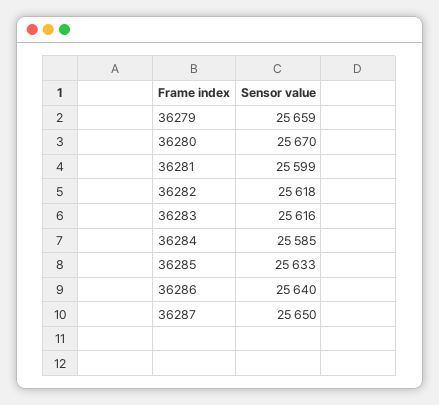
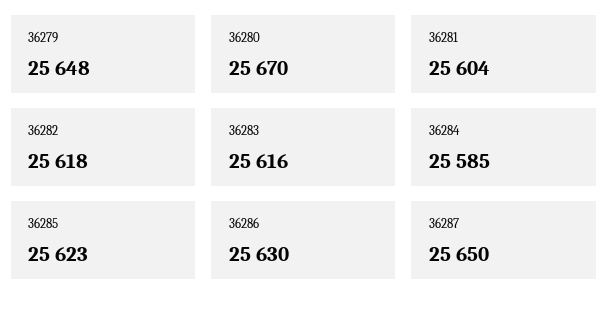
  {
-   "36279": 25659,
+   "36279": 25648,
    "36280": 25670,
-   "36281": 25599,
+   "36281": 25604,
    "36282": 25618,
    "36283": 25616,
    "36284": 25585,
-   "36285": 25633,
+   "36285": 25623,
-   "36286": 25640,
+   "36286": 25630,
    "36287": 25650
  }

